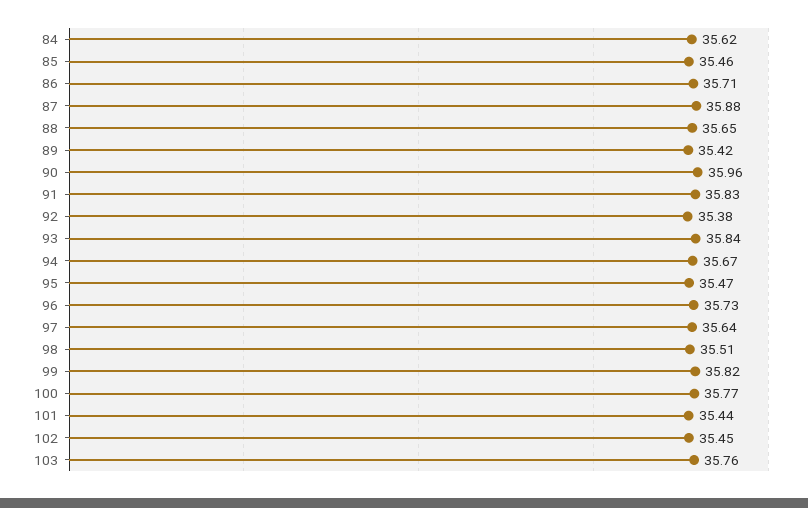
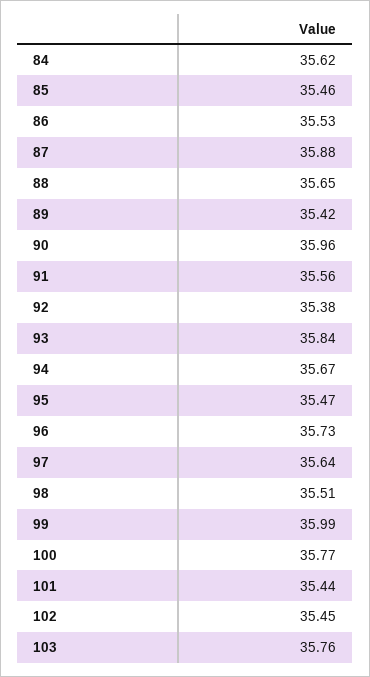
  {
    "84": 35.62,
    "85": 35.46,
-   "86": 35.71,
+   "86": 35.53,
    "87": 35.88,
    "88": 35.65,
    "89": 35.42,
    "90": 35.96,
-   "91": 35.83,
+   "91": 35.56,
    "92": 35.38,
    "93": 35.84,
    "94": 35.67,
    "95": 35.47,
    "96": 35.73,
    "97": 35.64,
    "98": 35.51,
-   "99": 35.82,
+   "99": 35.99,
    "100": 35.77,
    "101": 35.44,
    "102": 35.45,
    "103": 35.76
  }

